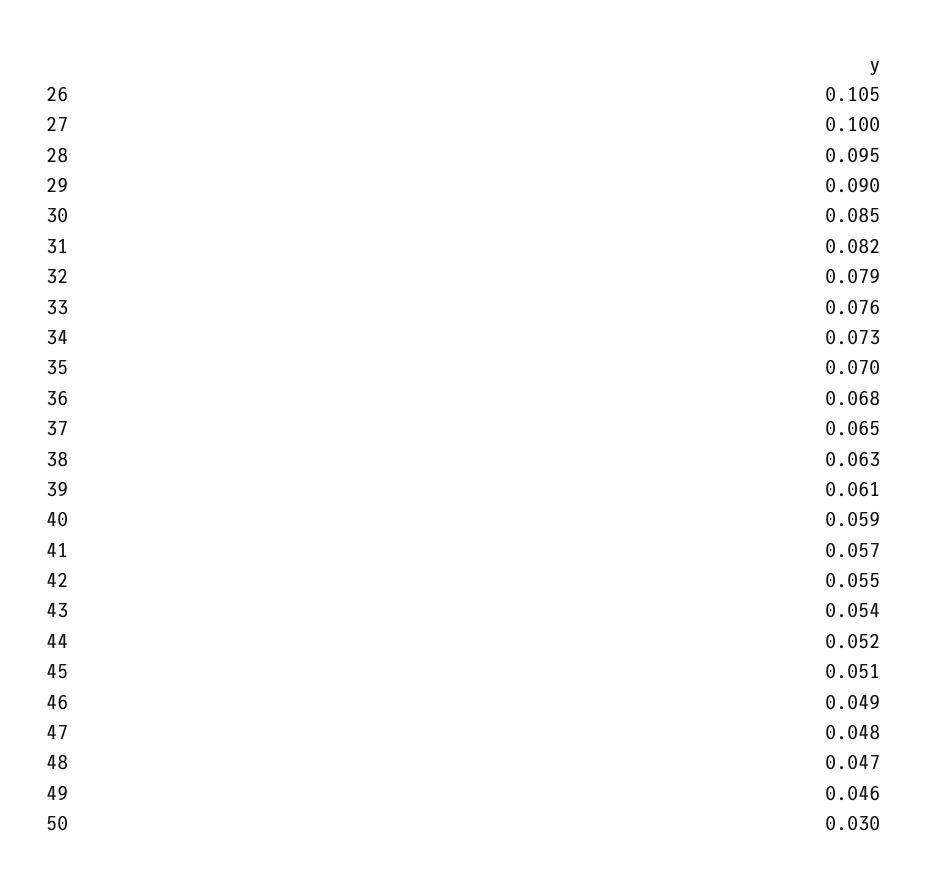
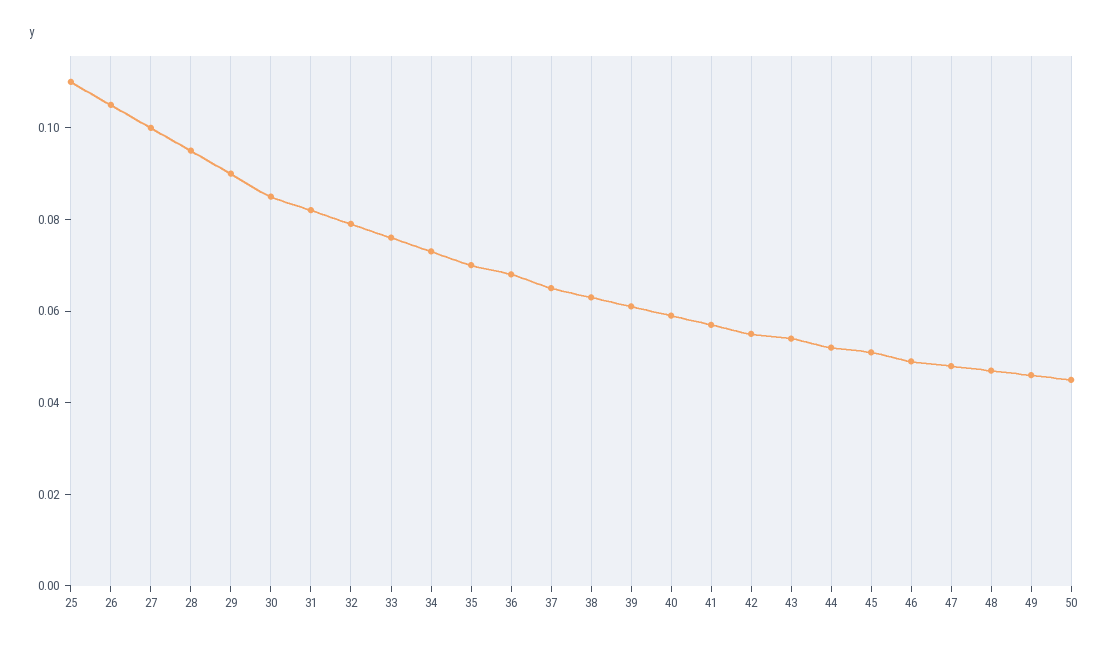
  {
    "26": 0.105,
    "27": 0.1,
    "28": 0.095,
    "29": 0.09,
    "30": 0.085,
    "31": 0.082,
    "32": 0.079,
    "33": 0.076,
    "34": 0.073,
    "35": 0.07,
    "36": 0.068,
    "37": 0.065,
    "38": 0.063,
    "39": 0.061,
    "40": 0.059,
    "41": 0.057,
    "42": 0.055,
    "43": 0.054,
    "44": 0.052,
    "45": 0.051,
    "46": 0.049,
    "47": 0.048,
    "48": 0.047,
    "49": 0.046,
-   "50": 0.03
+   "50": 0.045,
+   "25": 0.11
  }

